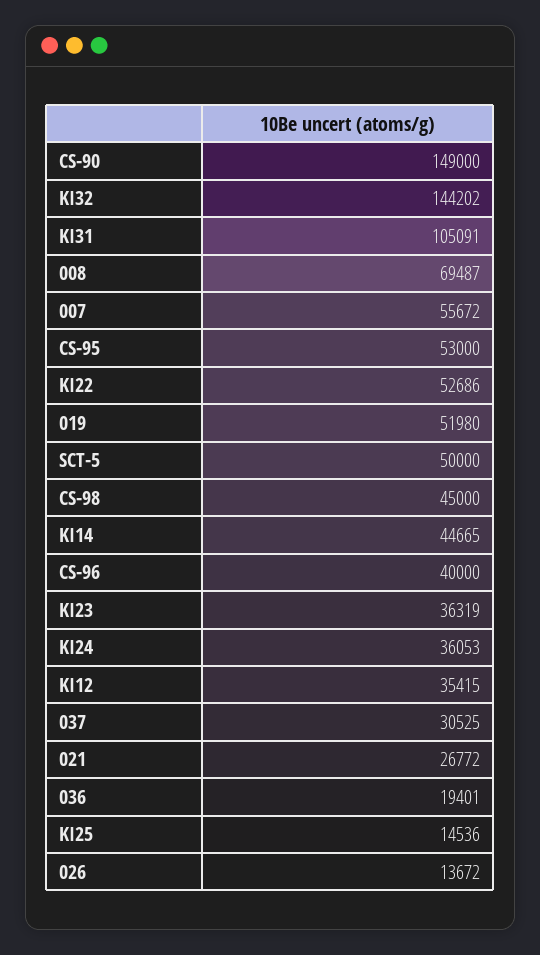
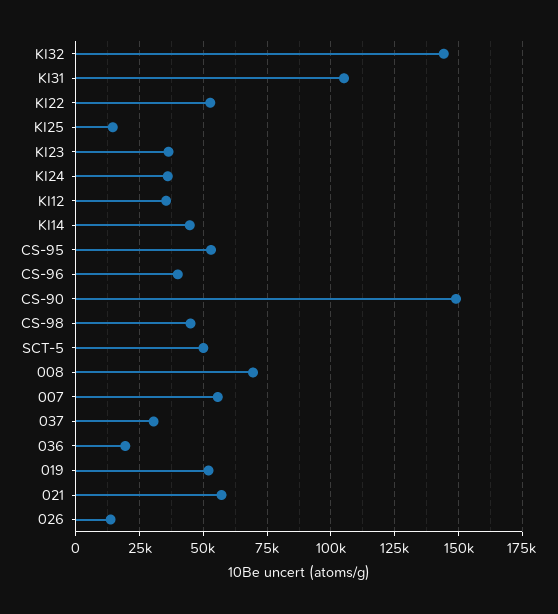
  {
    "CS-90": 149000,
    "KI32": 144202,
    "KI31": 105091,
    "008": 69487,
    "007": 55672,
    "CS-95": 53000,
    "KI22": 52686,
    "019": 51980,
    "SCT-5": 50000,
    "CS-98": 45000,
    "KI14": 44665,
    "CS-96": 40000,
    "KI23": 36319,
    "KI24": 36053,
    "KI12": 35415,
    "037": 30525,
-   "021": 26772,
+   "021": 57500,
    "036": 19401,
    "KI25": 14536,
    "026": 13672
  }

